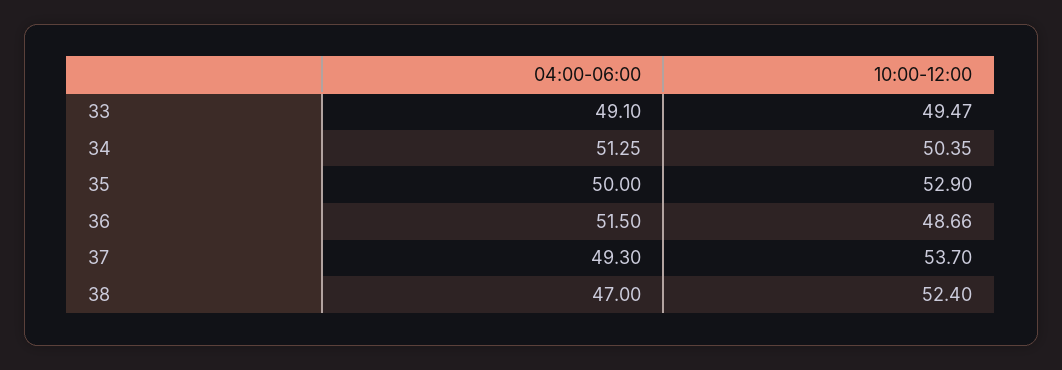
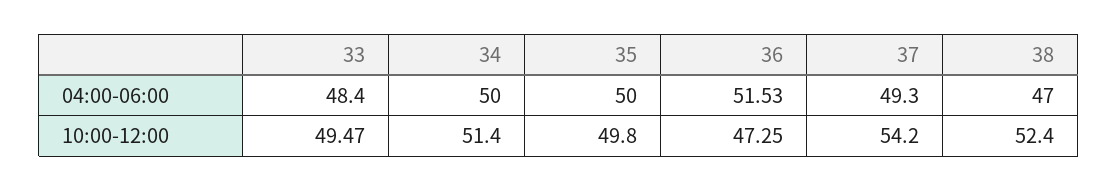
  {
    "04:00-06:00": {
-     "33": 49.1,
+     "33": 48.4,
-     "34": 51.25,
+     "34": 50,
      "35": 50,
-     "36": 51.5,
+     "36": 51.53,
      "37": 49.3,
      "38": 47
    },
    "10:00-12:00": {
      "33": 49.47,
-     "34": 50.35,
+     "34": 51.4,
-     "35": 52.9,
+     "35": 49.8,
-     "36": 48.66,
+     "36": 47.25,
-     "37": 53.7,
+     "37": 54.2,
      "38": 52.4
    }
  }

